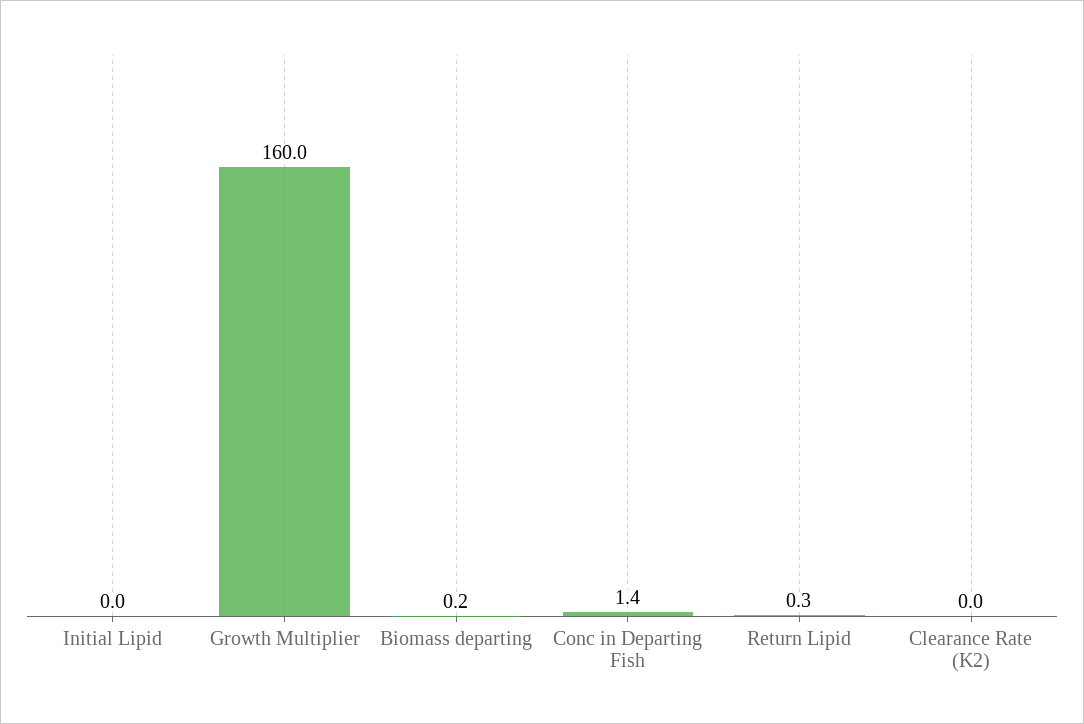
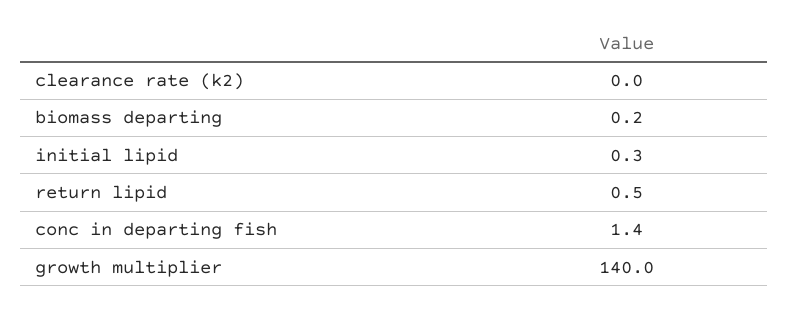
  {
-   "Initial Lipid": 0,
+   "Initial Lipid": 0.3,
-   "Growth Multiplier": 160,
+   "Growth Multiplier": 140,
    "Biomass departing": 0.2,
    "Conc in Departing Fish": 1.4,
-   "Return Lipid": 0.3,
+   "Return Lipid": 0.5,
    "Clearance Rate (K2)": 0
  }

